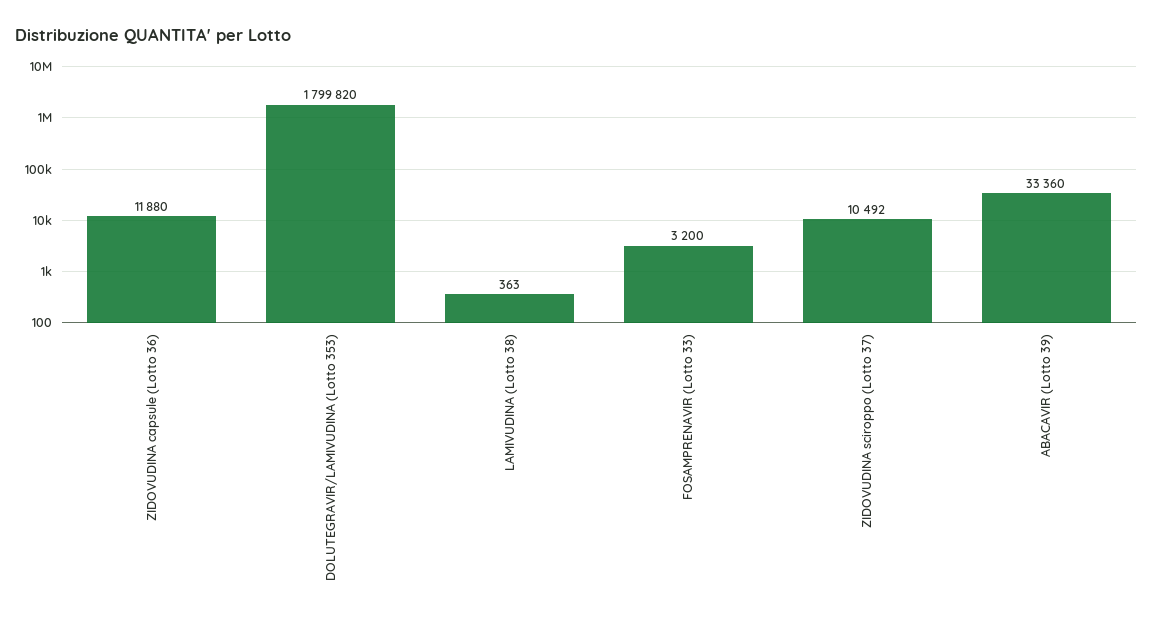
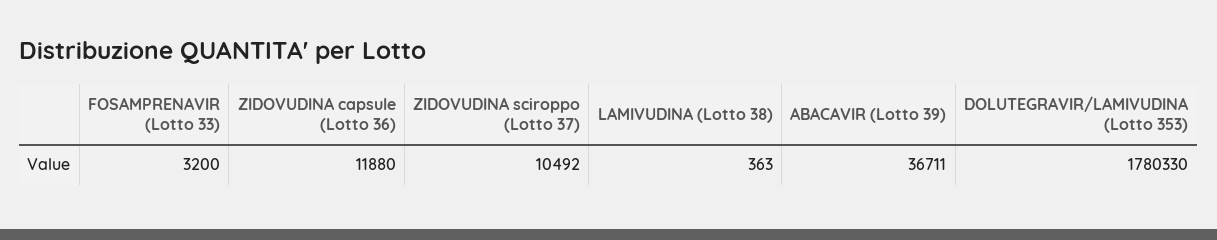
  {
    "ZIDOVUDINA capsule (Lotto 36)": 11880,
-   "DOLUTEGRAVIR/LAMIVUDINA (Lotto 353)": 1799820,
+   "DOLUTEGRAVIR/LAMIVUDINA (Lotto 353)": 1780330,
    "LAMIVUDINA (Lotto 38)": 363,
    "FOSAMPRENAVIR (Lotto 33)": 3200,
    "ZIDOVUDINA sciroppo (Lotto 37)": 10492,
-   "ABACAVIR (Lotto 39)": 33360
+   "ABACAVIR (Lotto 39)": 36711
  }

